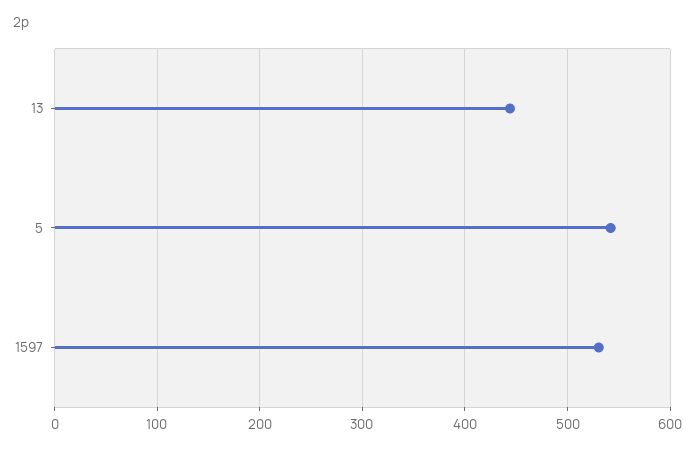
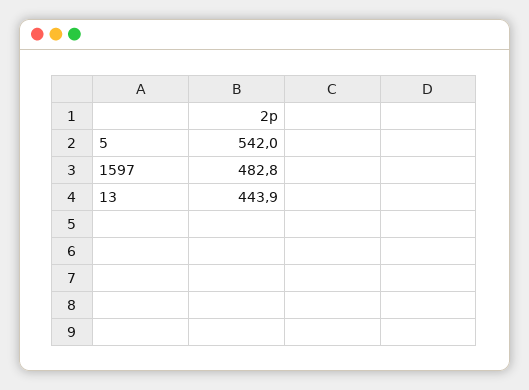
  {
    "13": 443.9,
    "5": 542,
-   "1597": 530
+   "1597": 482.8
  }

